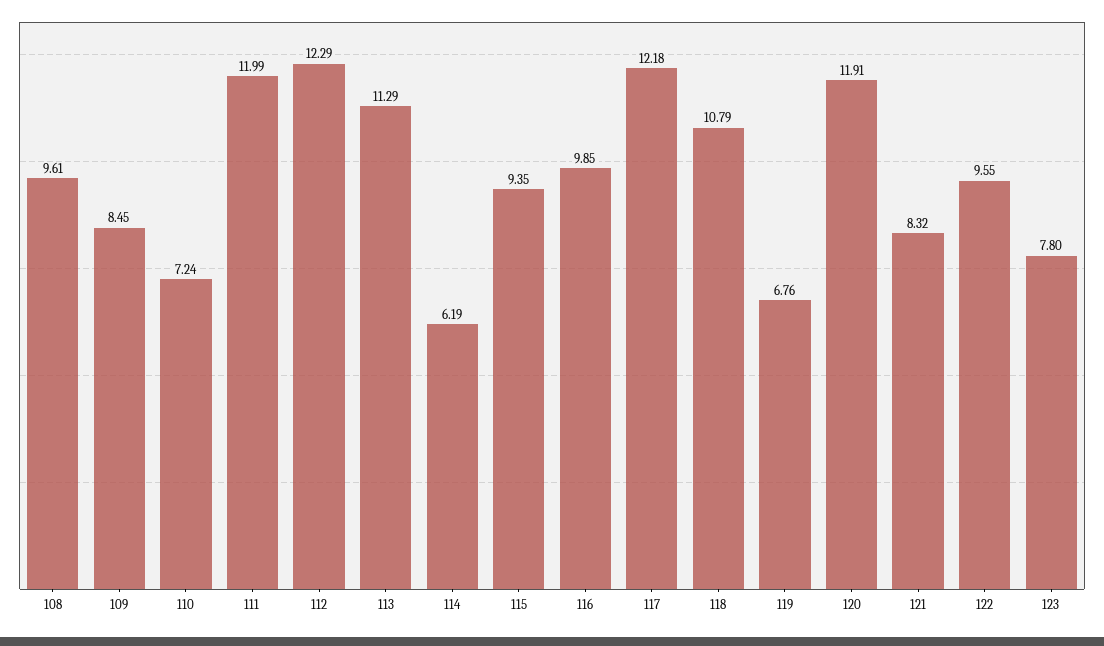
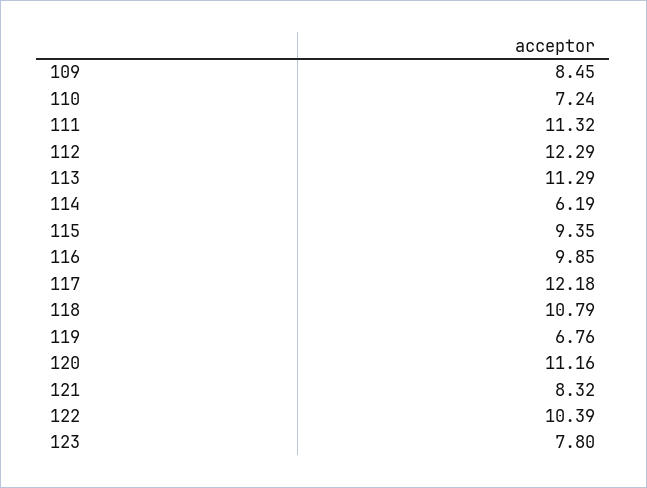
  {
-   "108": 9.61,
    "109": 8.45,
    "110": 7.24,
-   "111": 11.99,
+   "111": 11.32,
    "112": 12.29,
    "113": 11.29,
    "114": 6.19,
    "115": 9.35,
    "116": 9.85,
    "117": 12.18,
    "118": 10.79,
    "119": 6.76,
-   "120": 11.91,
+   "120": 11.16,
    "121": 8.32,
-   "122": 9.55,
+   "122": 10.39,
    "123": 7.8
  }

